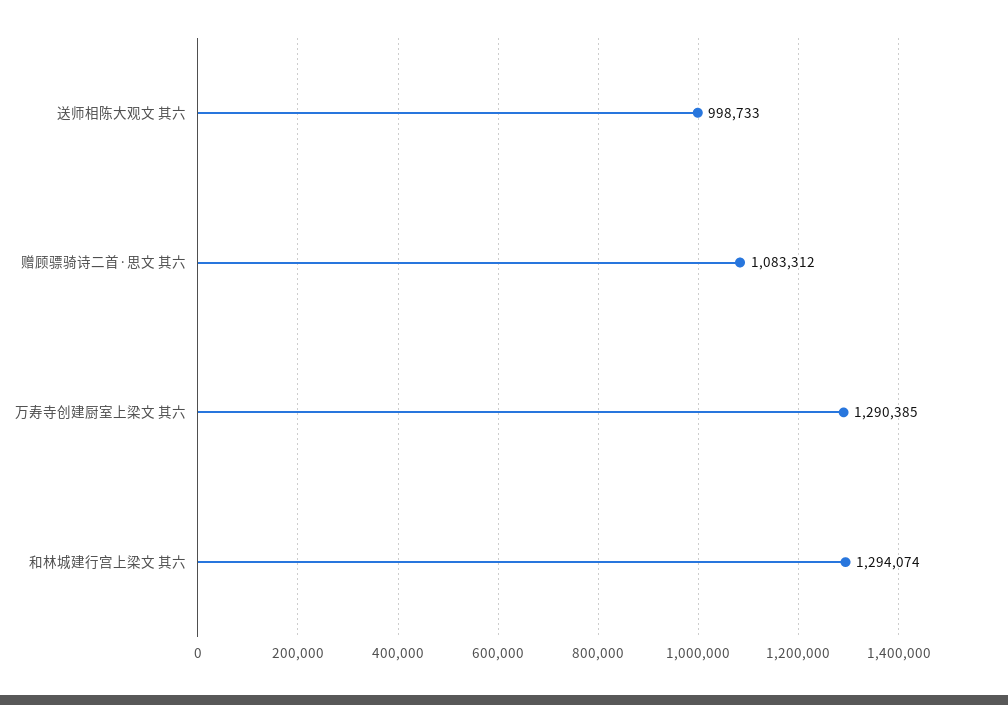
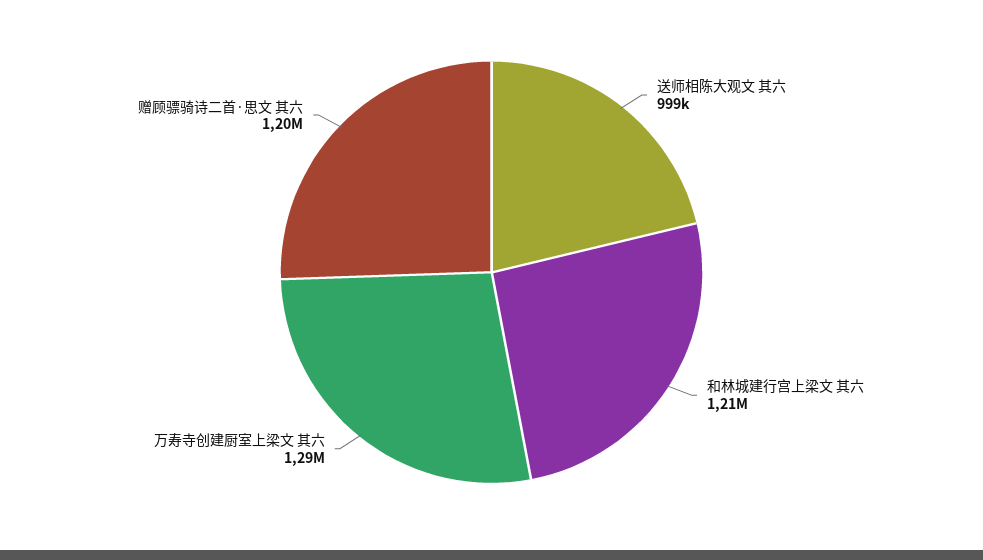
  {
    "送师相陈大观文 其六": 998733,
-   "赠顾骠骑诗二首·思文 其六": 1083312,
+   "赠顾骠骑诗二首·思文 其六": 1200000,
    "万寿寺创建厨室上梁文 其六": 1290385,
-   "和林城建行宫上梁文 其六": 1294074
+   "和林城建行宫上梁文 其六": 1210000
  }

